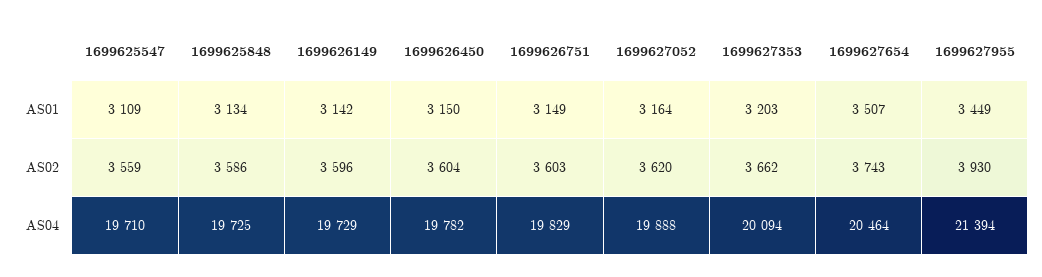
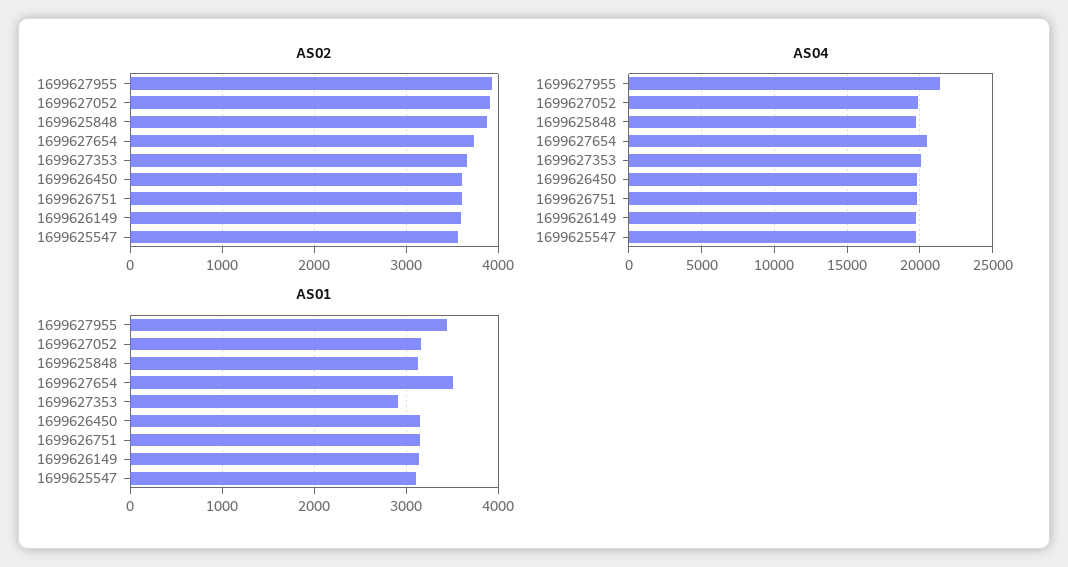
  {
    "AS01": {
      "1699625547": 3109,
      "1699625848": 3134,
      "1699626149": 3142,
      "1699626450": 3150,
      "1699626751": 3149,
      "1699627052": 3164,
-     "1699627353": 3203,
+     "1699627353": 2900,
      "1699627654": 3507,
      "1699627955": 3449
    },
    "AS02": {
      "1699625547": 3559,
-     "1699625848": 3586,
+     "1699625848": 3900,
      "1699626149": 3596,
      "1699626450": 3604,
      "1699626751": 3603,
-     "1699627052": 3620,
+     "1699627052": 3900,
      "1699627353": 3662,
      "1699627654": 3743,
      "1699627955": 3930
    },
    "AS04": {
      "1699625547": 19710,
      "1699625848": 19725,
      "1699626149": 19729,
      "1699626450": 19782,
      "1699626751": 19829,
      "1699627052": 19888,
      "1699627353": 20094,
      "1699627654": 20464,
      "1699627955": 21394
    }
  }

